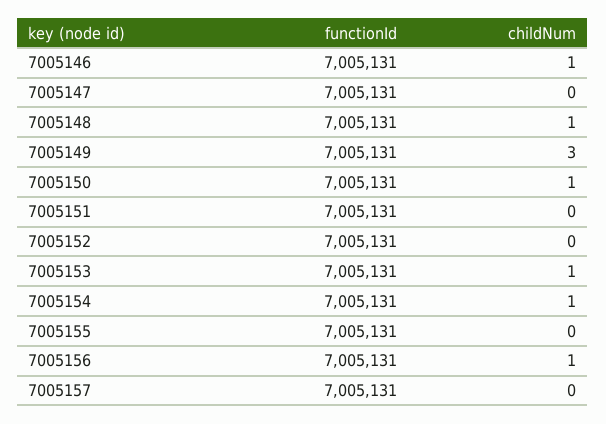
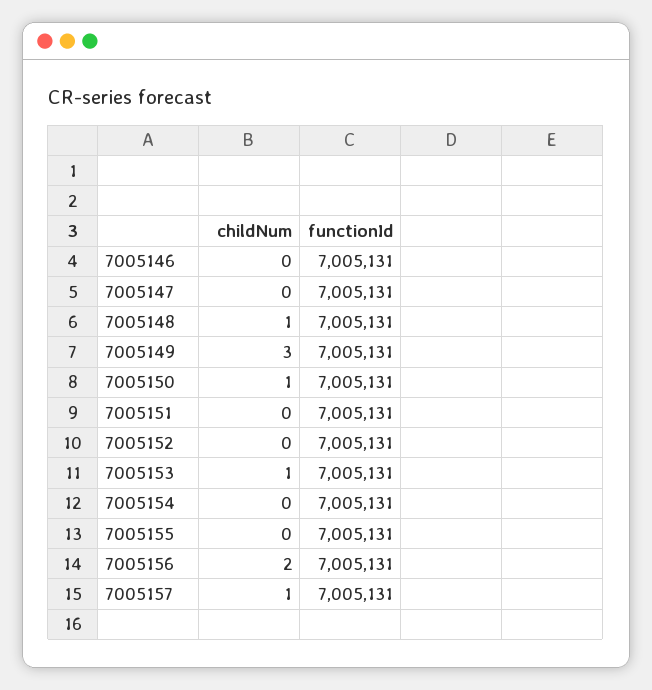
  {
    "functionId": {
      "7005146": 7005131,
      "7005147": 7005131,
      "7005148": 7005131,
      "7005149": 7005131,
      "7005150": 7005131,
      "7005151": 7005131,
      "7005152": 7005131,
      "7005153": 7005131,
      "7005154": 7005131,
      "7005155": 7005131,
      "7005156": 7005131,
      "7005157": 7005131
    },
    "childNum": {
-     "7005146": 1,
+     "7005146": 0,
      "7005147": 0,
      "7005148": 1,
      "7005149": 3,
      "7005150": 1,
      "7005151": 0,
      "7005152": 0,
      "7005153": 1,
-     "7005154": 1,
+     "7005154": 0,
      "7005155": 0,
-     "7005156": 1,
+     "7005156": 2,
-     "7005157": 0
+     "7005157": 1
    }
  }

